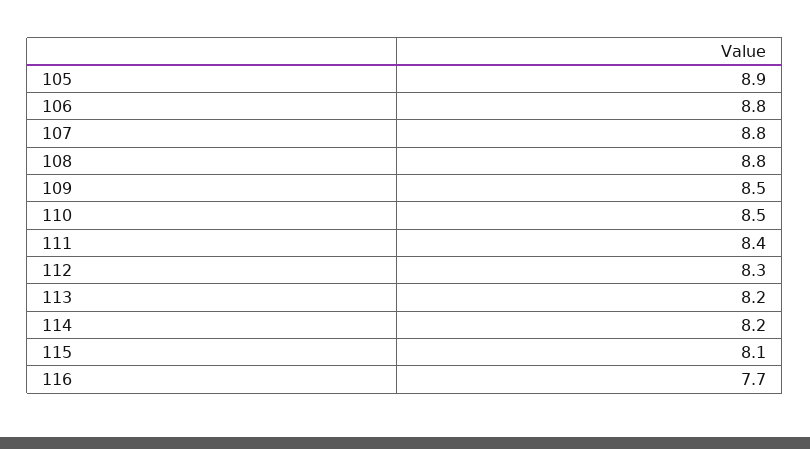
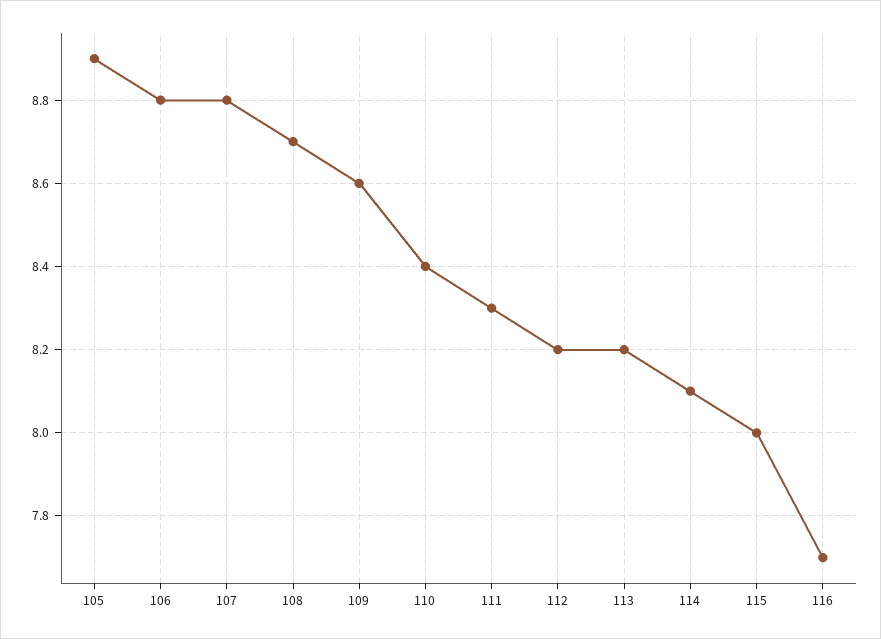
  {
    "105": 8.9,
    "106": 8.8,
    "107": 8.8,
-   "108": 8.8,
+   "108": 8.7,
-   "109": 8.5,
+   "109": 8.6,
-   "110": 8.5,
+   "110": 8.4,
-   "111": 8.4,
+   "111": 8.3,
-   "112": 8.3,
+   "112": 8.2,
    "113": 8.2,
-   "114": 8.2,
+   "114": 8.1,
-   "115": 8.1,
+   "115": 8,
    "116": 7.7
  }

